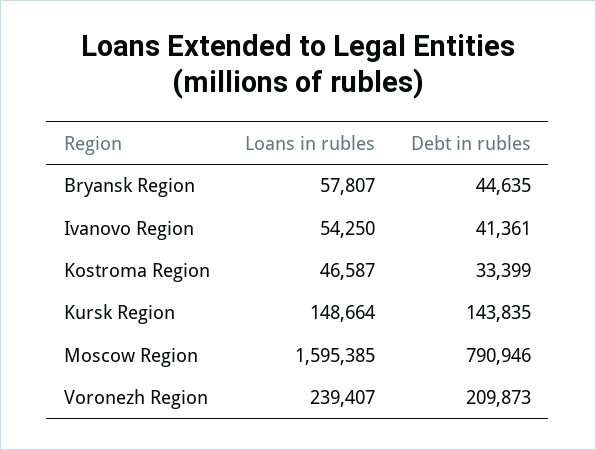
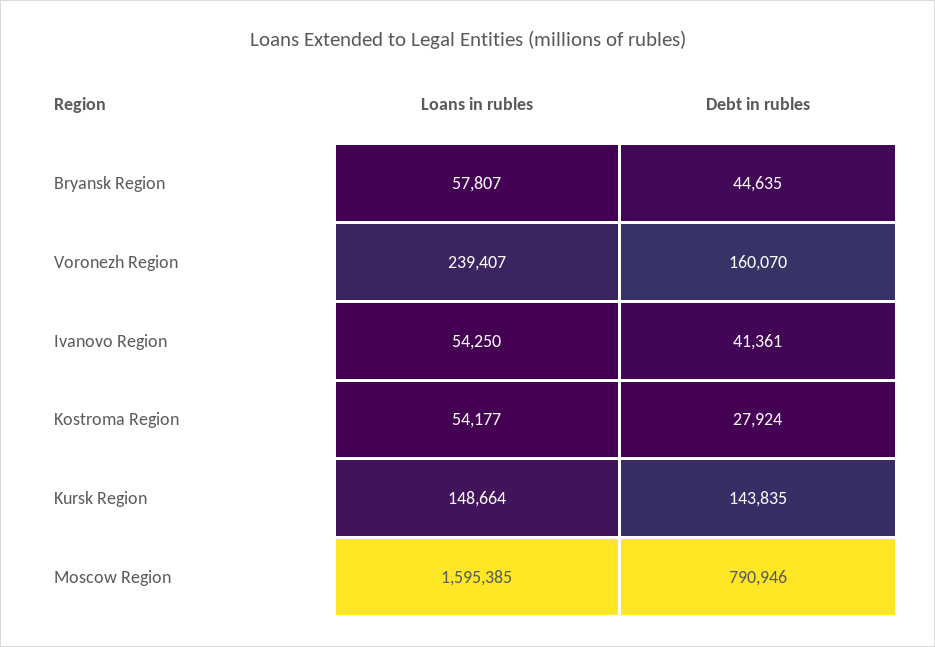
  {
    "Loans in rubles": {
      "Bryansk Region": 57807,
      "Ivanovo Region": 54250,
-     "Kostroma Region": 46587,
+     "Kostroma Region": 54177,
      "Kursk Region": 148664,
      "Moscow Region": 1595385,
      "Voronezh Region": 239407
    },
    "Debt in rubles": {
      "Bryansk Region": 44635,
      "Ivanovo Region": 41361,
-     "Kostroma Region": 33399,
+     "Kostroma Region": 27924,
      "Kursk Region": 143835,
      "Moscow Region": 790946,
-     "Voronezh Region": 209873
+     "Voronezh Region": 160070
    }
  }

